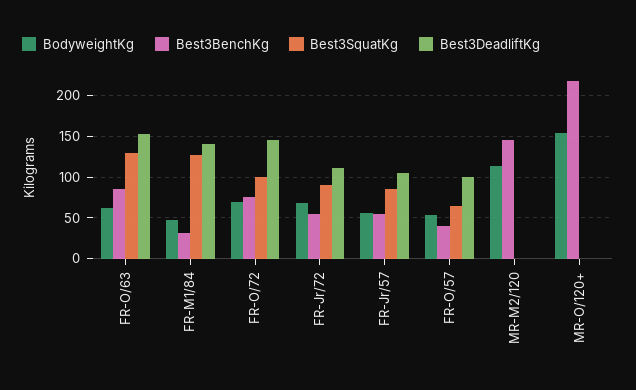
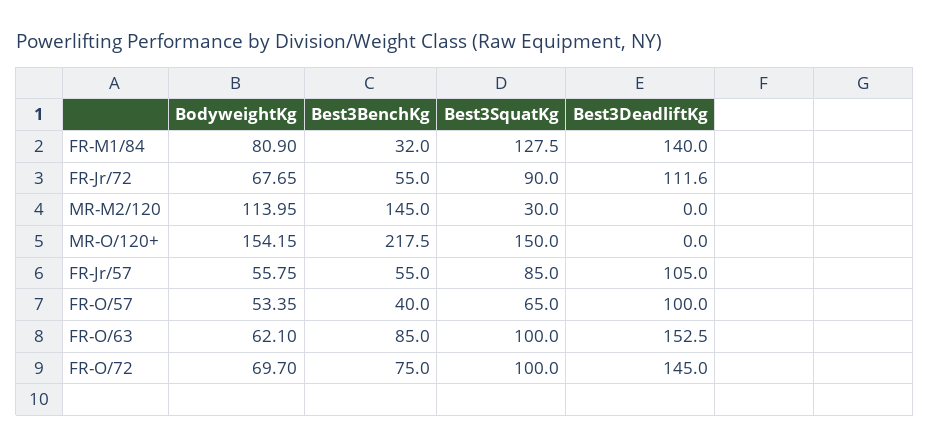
  {
    "BodyweightKg": {
      "FR-O/63": 62.1,
-     "FR-M1/84": 50,
+     "FR-M1/84": 80.9,
      "FR-O/72": 69.7,
      "FR-Jr/72": 67.65,
      "FR-Jr/57": 55.75,
      "FR-O/57": 53.35,
      "MR-M2/120": 113.95,
      "MR-O/120+": 154.15
    },
    "Best3BenchKg": {
      "FR-O/63": 85,
      "FR-M1/84": 32,
      "FR-O/72": 75,
      "FR-Jr/72": 55,
      "FR-Jr/57": 55,
      "FR-O/57": 40,
      "MR-M2/120": 145,
      "MR-O/120+": 217.5
    },
    "Best3SquatKg": {
-     "FR-O/63": 130,
+     "FR-O/63": 100,
      "FR-M1/84": 127.5,
      "FR-O/72": 100,
      "FR-Jr/72": 90,
      "FR-Jr/57": 85,
      "FR-O/57": 65,
-     "MR-M2/120": 0,
+     "MR-M2/120": 30,
-     "MR-O/120+": 0
+     "MR-O/120+": 150
    },
    "Best3DeadliftKg": {
      "FR-O/63": 152.5,
      "FR-M1/84": 140,
      "FR-O/72": 145,
      "FR-Jr/72": 111.6,
      "FR-Jr/57": 105,
      "FR-O/57": 100,
      "MR-M2/120": 0,
      "MR-O/120+": 0
    }
  }

